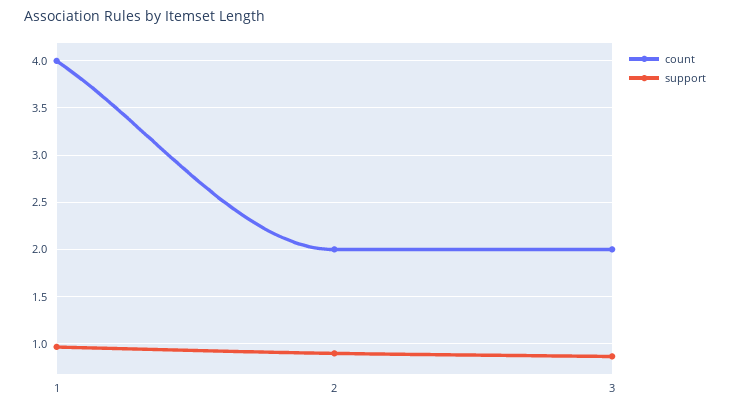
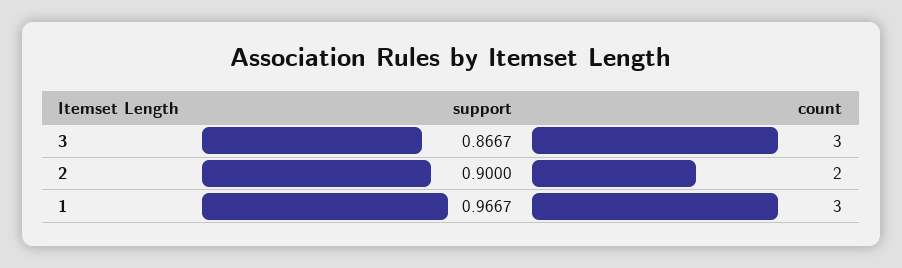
  {
    "count": {
-     "1": 4,
+     "1": 3,
      "2": 2,
-     "3": 2
+     "3": 3
    },
    "support": {
      "1": 0.9667,
      "2": 0.9,
      "3": 0.8667
    }
  }

